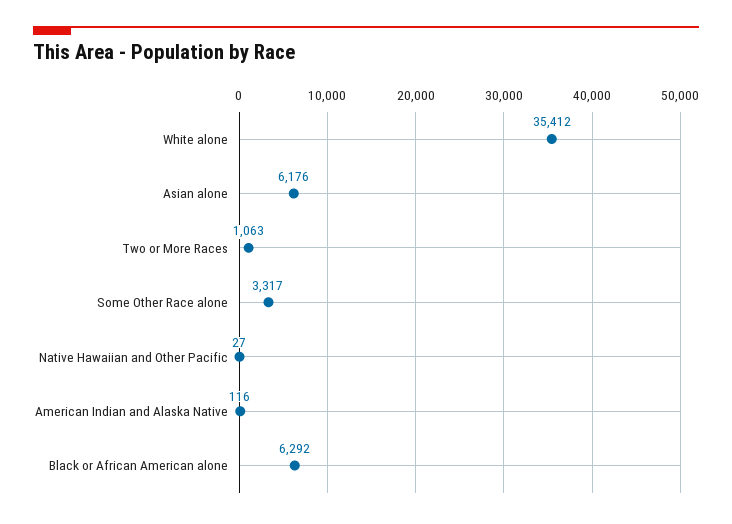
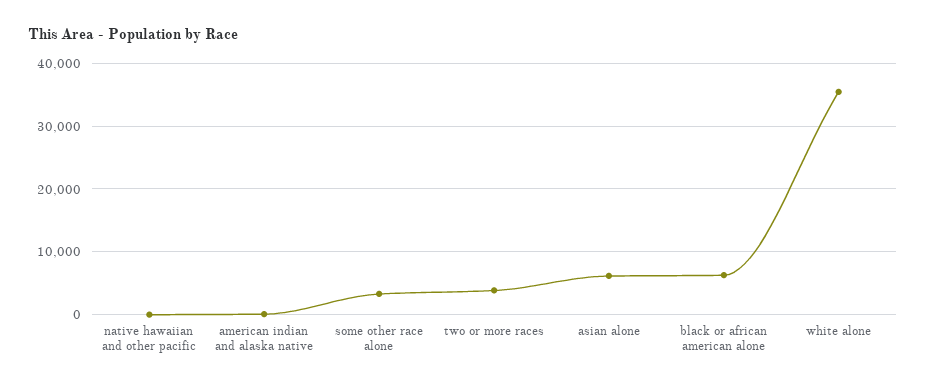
  {
    "White alone": 35412,
    "Asian alone": 6176,
-   "Two or More Races": 1063,
+   "Two or More Races": 4000,
    "Some Other Race alone": 3317,
    "Native Hawaiian and Other Pacific": 27,
    "American Indian and Alaska Native": 116,
    "Black or African American alone": 6292
  }

